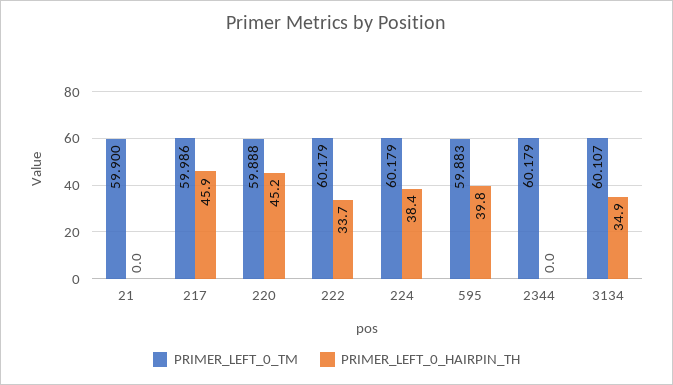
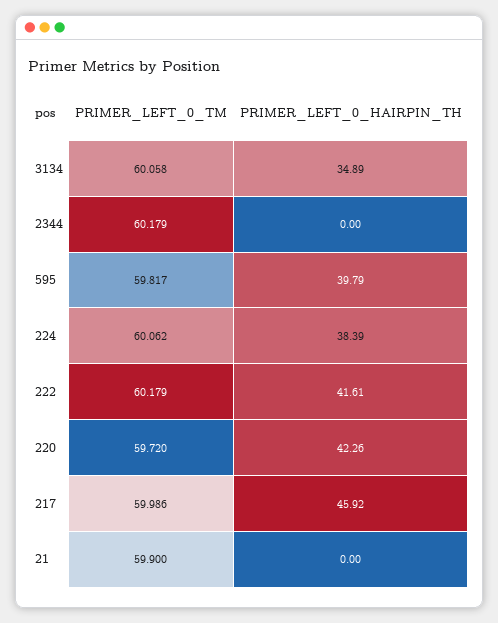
  {
    "PRIMER_LEFT_0_TM": {
      "21": 59.9,
      "217": 59.986,
-     "220": 59.888,
+     "220": 59.72,
      "222": 60.179,
-     "224": 60.179,
+     "224": 60.062,
-     "595": 59.883,
+     "595": 59.817,
      "2344": 60.179,
-     "3134": 60.107
+     "3134": 60.058
    },
    "PRIMER_LEFT_0_HAIRPIN_TH": {
      "21": 0,
      "217": 45.92,
-     "220": 45.2,
+     "220": 42.26,
-     "222": 33.7,
+     "222": 41.61,
      "224": 38.39,
      "595": 39.79,
      "2344": 0,
      "3134": 34.89
    }
  }

